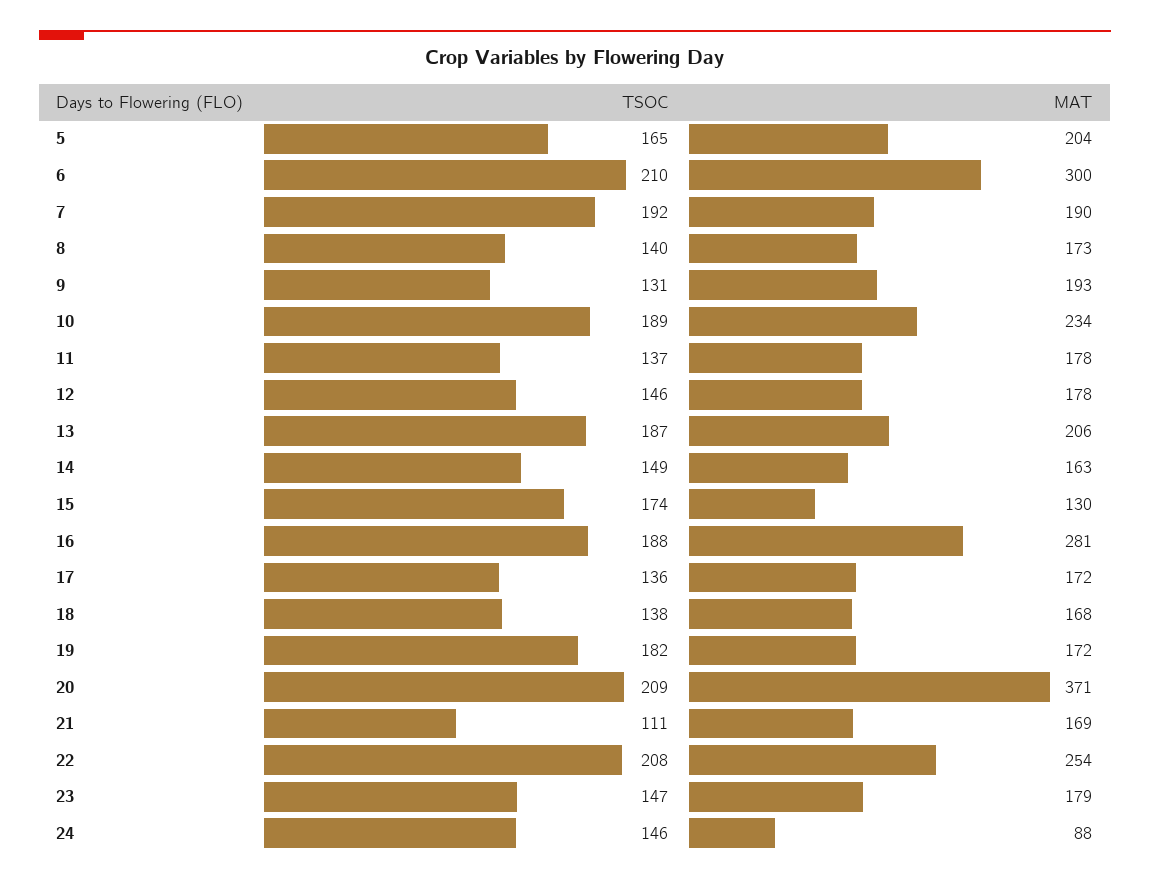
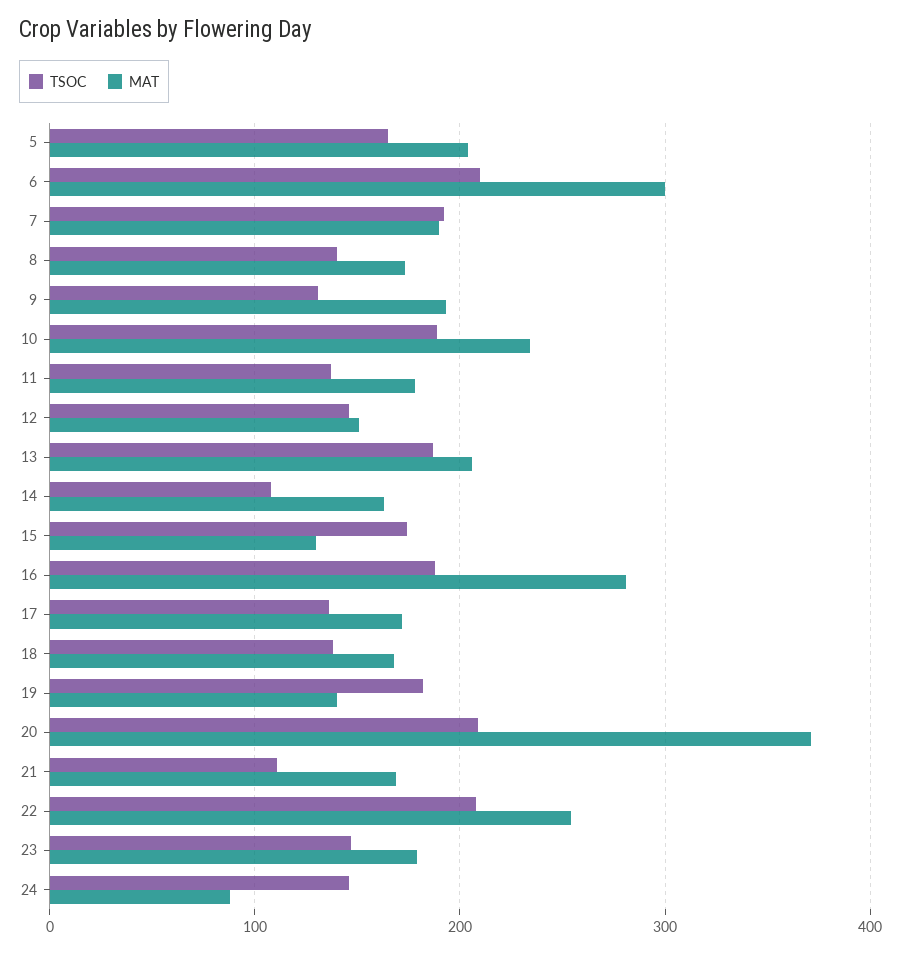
  {
    "TSOC": {
      "5": 165,
      "6": 210,
      "7": 192,
      "8": 140,
      "9": 131,
      "10": 189,
      "11": 137,
      "12": 146,
      "13": 187,
-     "14": 149,
+     "14": 110,
      "15": 174,
      "16": 188,
      "17": 136,
      "18": 138,
      "19": 182,
      "20": 209,
      "21": 111,
      "22": 208,
      "23": 147,
      "24": 146
    },
    "MAT": {
      "5": 204,
      "6": 300,
      "7": 190,
      "8": 173,
      "9": 193,
      "10": 234,
      "11": 178,
-     "12": 178,
+     "12": 150,
      "13": 206,
      "14": 163,
      "15": 130,
      "16": 281,
      "17": 172,
      "18": 168,
-     "19": 172,
+     "19": 140,
      "20": 371,
      "21": 169,
      "22": 254,
      "23": 179,
      "24": 88
    }
  }

